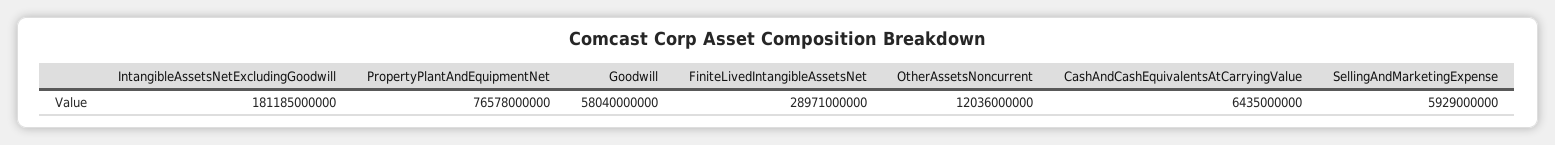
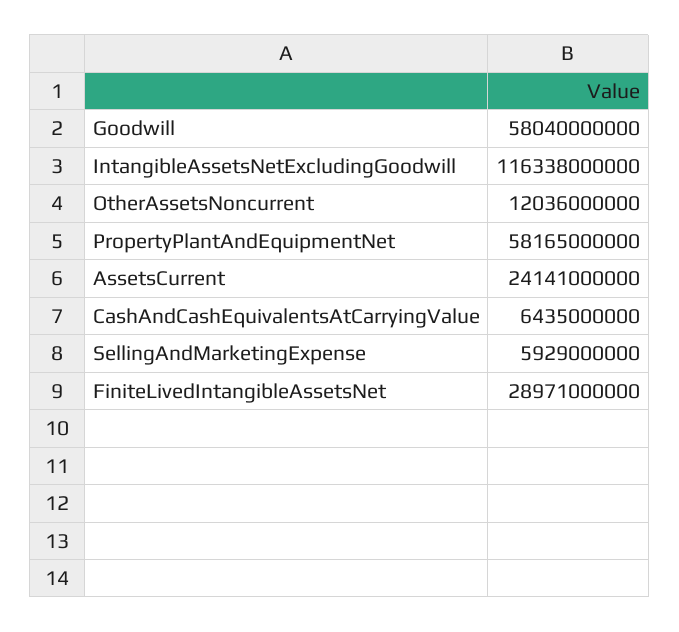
  {
-   "IntangibleAssetsNetExcludingGoodwill": 181185000000,
+   "IntangibleAssetsNetExcludingGoodwill": 116338000000,
-   "PropertyPlantAndEquipmentNet": 76578000000,
+   "PropertyPlantAndEquipmentNet": 58165000000,
    "Goodwill": 58040000000,
    "FiniteLivedIntangibleAssetsNet": 28971000000,
    "OtherAssetsNoncurrent": 12036000000,
    "CashAndCashEquivalentsAtCarryingValue": 6435000000,
-   "SellingAndMarketingExpense": 5929000000
+   "SellingAndMarketingExpense": 5929000000,
+   "AssetsCurrent": 24141000000
  }

